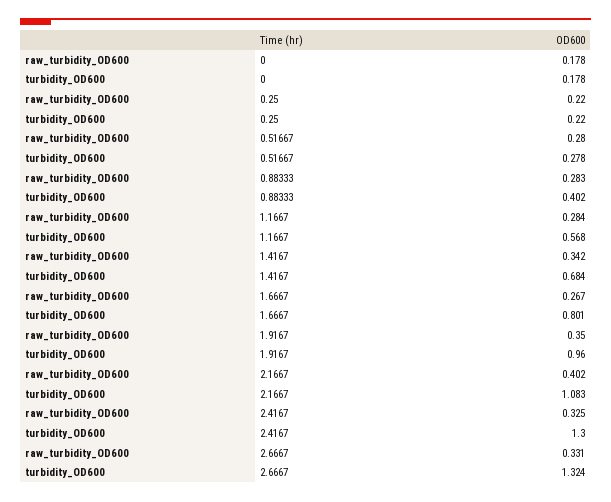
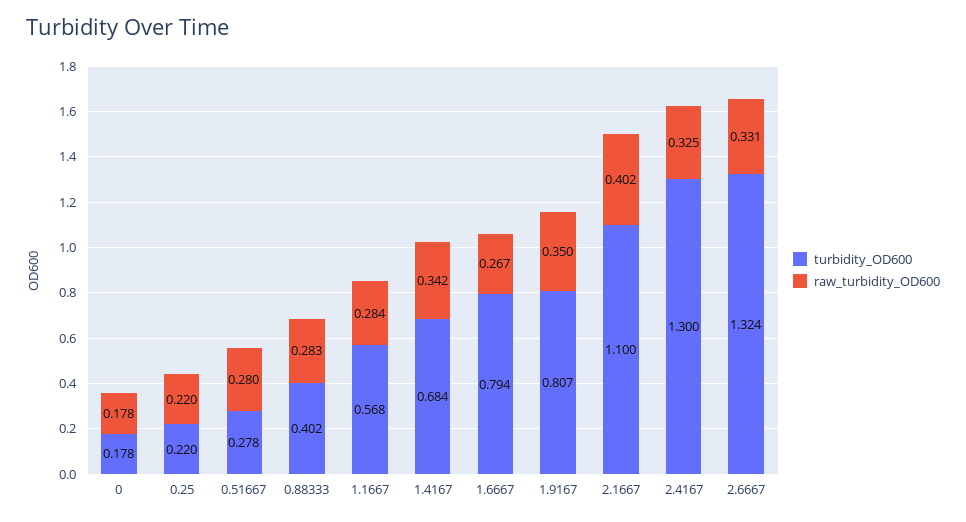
  {
    "raw_turbidity_OD600": {
      "0": 0.178,
      "0.25": 0.22,
      "0.51667": 0.28,
      "0.88333": 0.283,
      "1.1667": 0.284,
      "1.4167": 0.342,
      "1.6667": 0.267,
      "1.9167": 0.35,
      "2.1667": 0.402,
      "2.4167": 0.325,
      "2.6667": 0.331
    },
    "turbidity_OD600": {
      "0": 0.178,
      "0.25": 0.22,
      "0.51667": 0.278,
      "0.88333": 0.402,
      "1.1667": 0.568,
      "1.4167": 0.684,
-     "1.6667": 0.801,
+     "1.6667": 0.794,
-     "1.9167": 0.96,
+     "1.9167": 0.807,
-     "2.1667": 1.083,
+     "2.1667": 1.1,
      "2.4167": 1.3,
      "2.6667": 1.324
    }
  }

